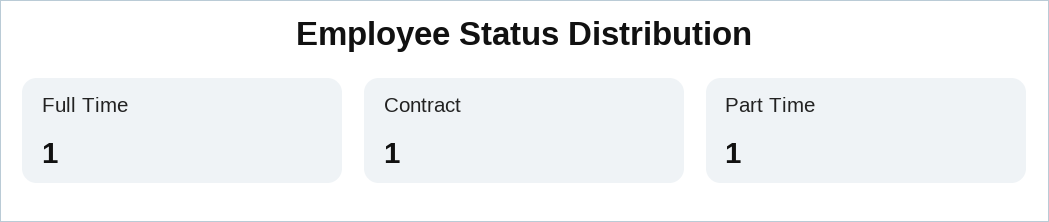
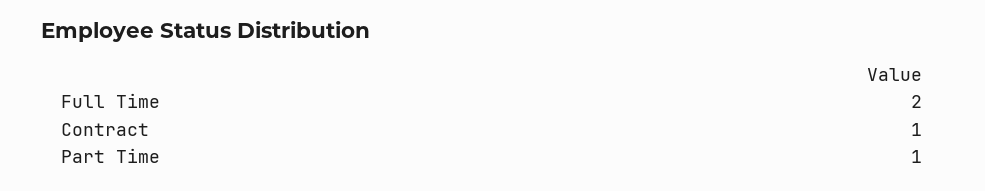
  {
-   "Full Time": 1,
+   "Full Time": 2,
    "Contract": 1,
    "Part Time": 1
  }

